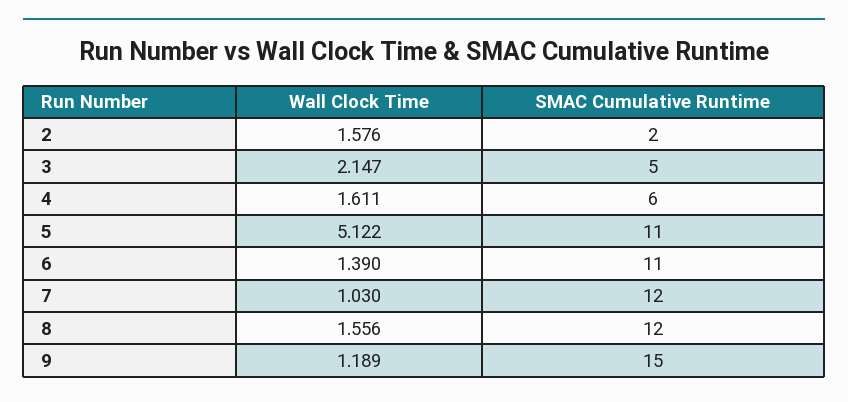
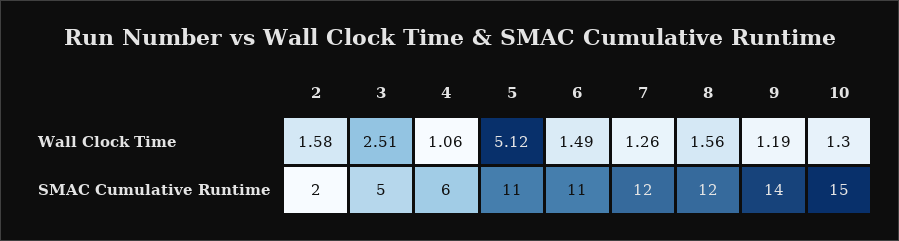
  {
    "Wall Clock Time": {
      "2": 1.576,
-     "3": 2.147,
+     "3": 2.51,
-     "4": 1.611,
+     "4": 1.06,
      "5": 5.122,
-     "6": 1.39,
+     "6": 1.49,
-     "7": 1.03,
+     "7": 1.26,
      "8": 1.556,
-     "9": 1.189
+     "9": 1.189,
+     "10": 1.3
    },
    "SMAC Cumulative Runtime": {
      "2": 2,
      "3": 5,
      "4": 6,
      "5": 11,
      "6": 11,
      "7": 12,
      "8": 12,
-     "9": 15
+     "9": 14,
+     "10": 15
    }
  }

